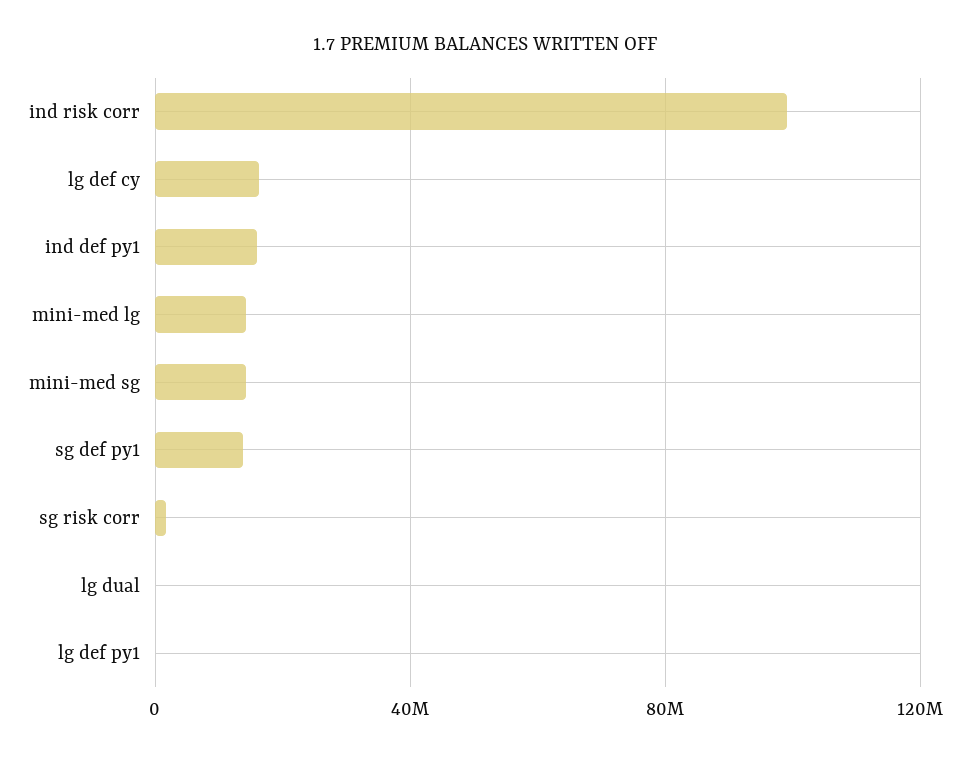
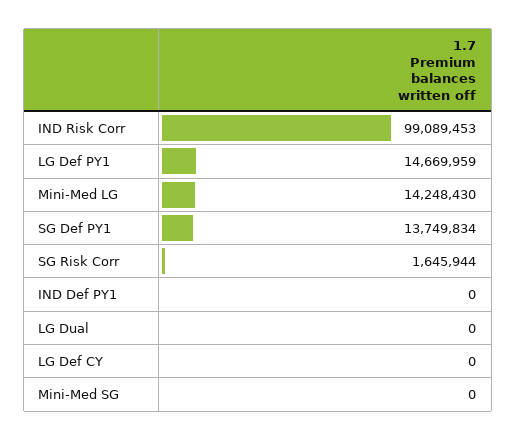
  {
    "ind risk corr": 99089453,
-   "lg def cy": 15000000,
+   "lg def cy": 0,
-   "ind def py1": 15000000,
+   "ind def py1": 0,
    "mini-med lg": 14248430,
-   "mini-med sg": 15000000,
+   "mini-med sg": 0,
    "sg def py1": 13749834,
    "sg risk corr": 1645944,
    "lg dual": 0,
-   "lg def py1": 0
+   "lg def py1": 14669959
  }

